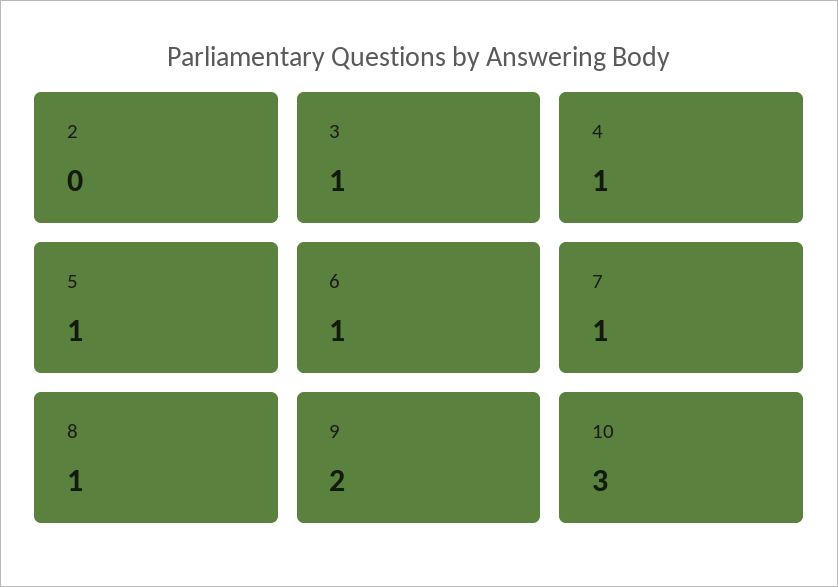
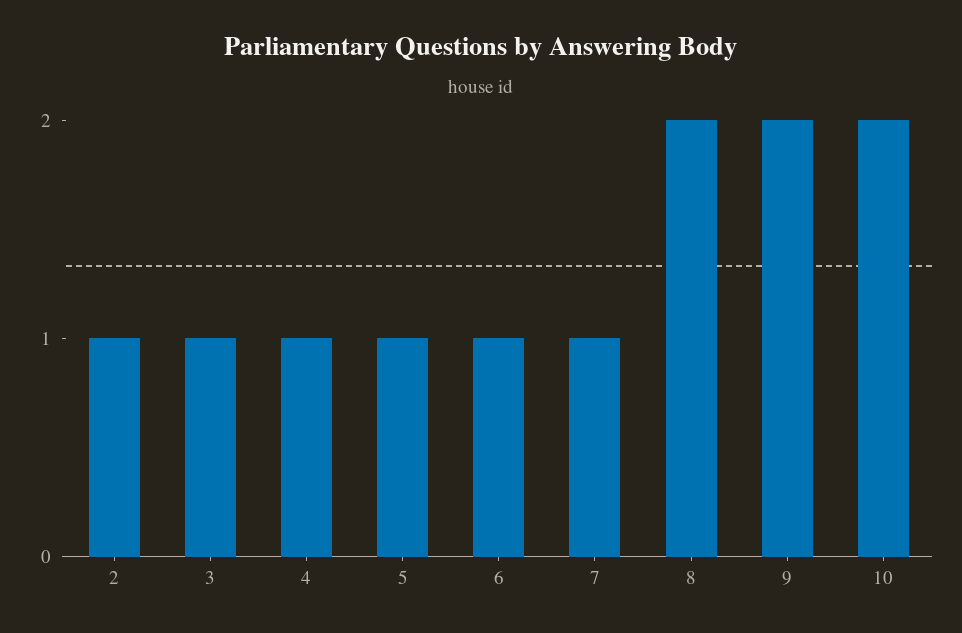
  {
-   "2": 0,
+   "2": 1,
    "3": 1,
    "4": 1,
    "5": 1,
    "6": 1,
    "7": 1,
-   "8": 1,
+   "8": 2,
    "9": 2,
-   "10": 3
+   "10": 2
  }

